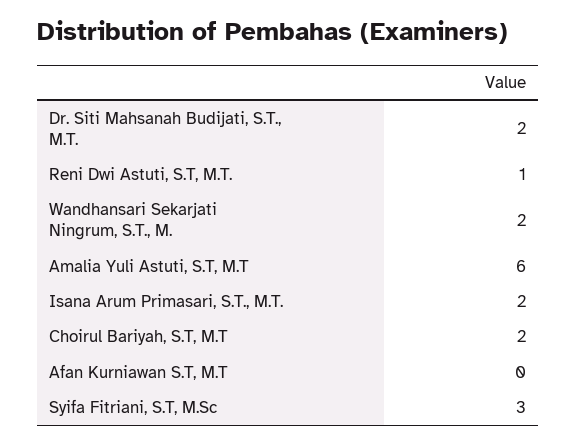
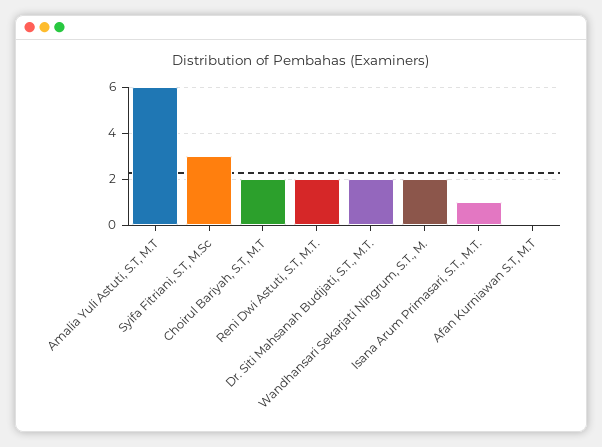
  {
    "Dr. Siti Mahsanah Budijati, S.T., M.T.": 2,
-   "Reni Dwi Astuti, S.T, M.T.": 1,
+   "Reni Dwi Astuti, S.T, M.T.": 2,
    "Wandhansari Sekarjati Ningrum, S.T., M.": 2,
    "Amalia Yuli Astuti, S.T, M.T": 6,
-   "Isana Arum Primasari, S.T., M.T.": 2,
+   "Isana Arum Primasari, S.T., M.T.": 1,
    "Choirul Bariyah, S.T, M.T": 2,
    "Afan Kurniawan S.T, M.T": 0,
    "Syifa Fitriani, S.T, M.Sc": 3
  }

